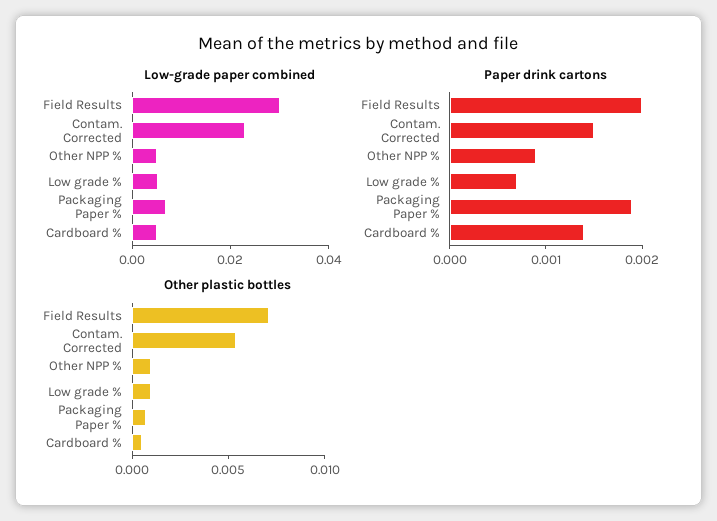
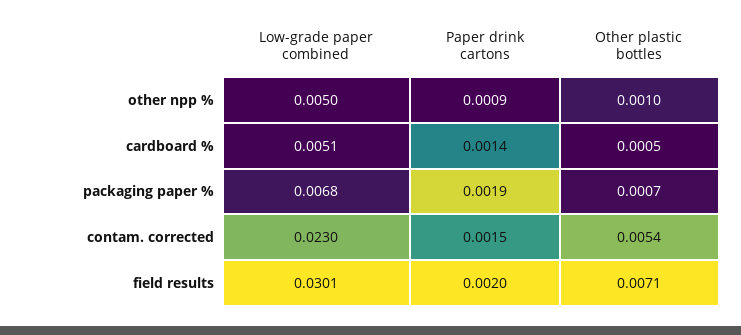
  {
    "Low-grade paper combined": {
      "Field Results": 0.0301,
      "Contam. Corrected": 0.023,
      "Other NPP %": 0.005,
-     "Low grade %": 0.005,
      "Packaging Paper %": 0.0068,
      "Cardboard %": 0.0051
    },
    "Paper drink cartons": {
      "Field Results": 0.002,
      "Contam. Corrected": 0.0015,
      "Other NPP %": 0.0009,
-     "Low grade %": 0.0007,
      "Packaging Paper %": 0.0019,
      "Cardboard %": 0.0014
    },
    "Other plastic bottles": {
      "Field Results": 0.0071,
      "Contam. Corrected": 0.0054,
      "Other NPP %": 0.001,
-     "Low grade %": 0.001,
      "Packaging Paper %": 0.0007,
      "Cardboard %": 0.0005
    }
  }

